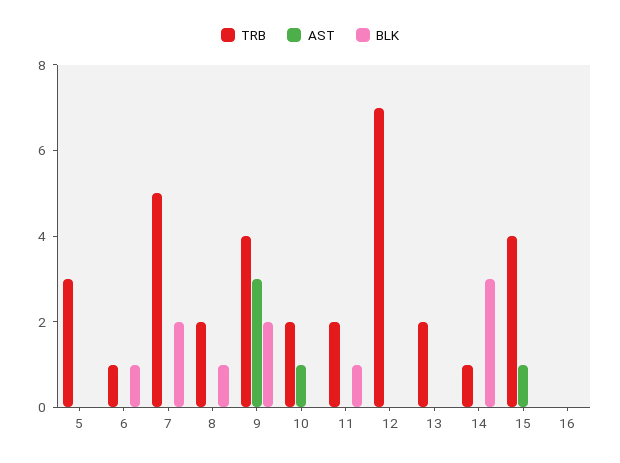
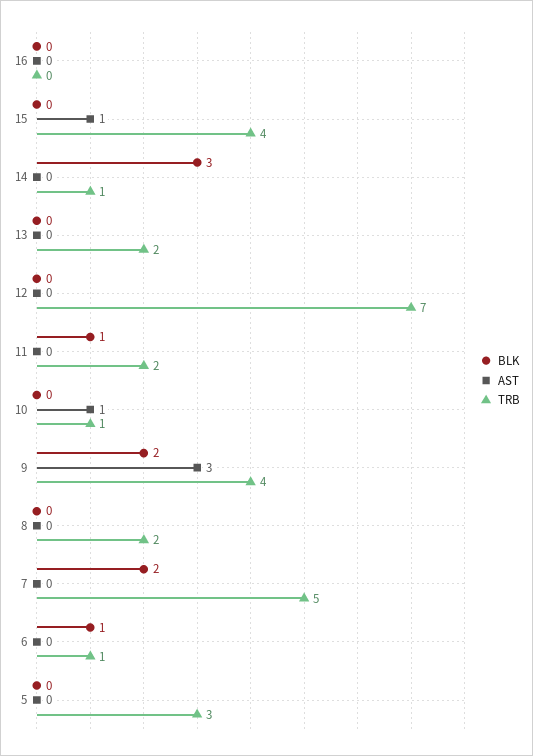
  {
    "TRB": {
      "5": 3,
      "6": 1,
      "7": 5,
      "8": 2,
      "9": 4,
-     "10": 2,
+     "10": 1,
      "11": 2,
      "12": 7,
      "13": 2,
      "14": 1,
      "15": 4,
      "16": 0
    },
    "AST": {
      "5": 0,
      "6": 0,
      "7": 0,
      "8": 0,
      "9": 3,
      "10": 1,
      "11": 0,
      "12": 0,
      "13": 0,
      "14": 0,
      "15": 1,
      "16": 0
    },
    "BLK": {
      "5": 0,
      "6": 1,
      "7": 2,
-     "8": 1,
+     "8": 0,
      "9": 2,
      "10": 0,
      "11": 1,
      "12": 0,
      "13": 0,
      "14": 3,
      "15": 0,
      "16": 0
    }
  }

